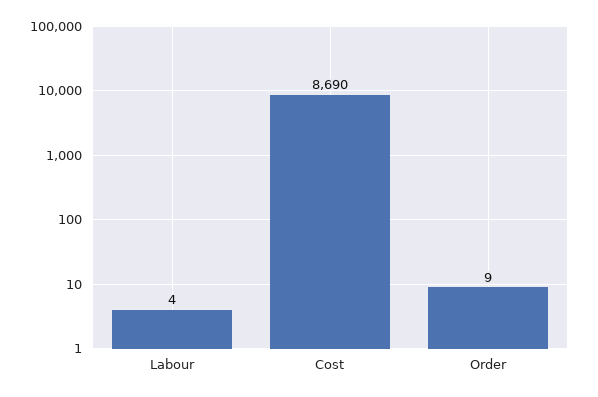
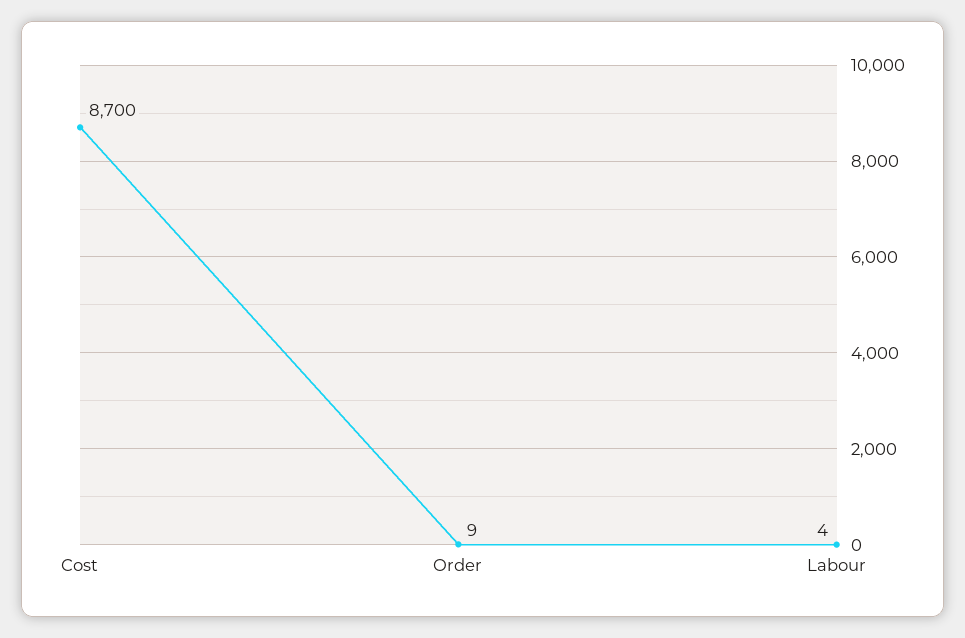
  {
    "Labour": 4,
-   "Cost": 8690,
+   "Cost": 8700,
    "Order": 9
  }

